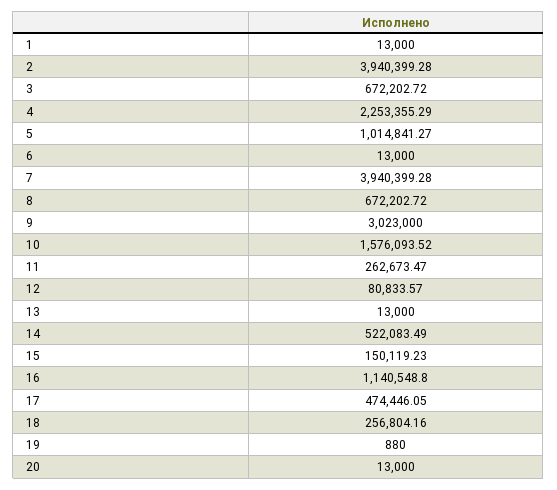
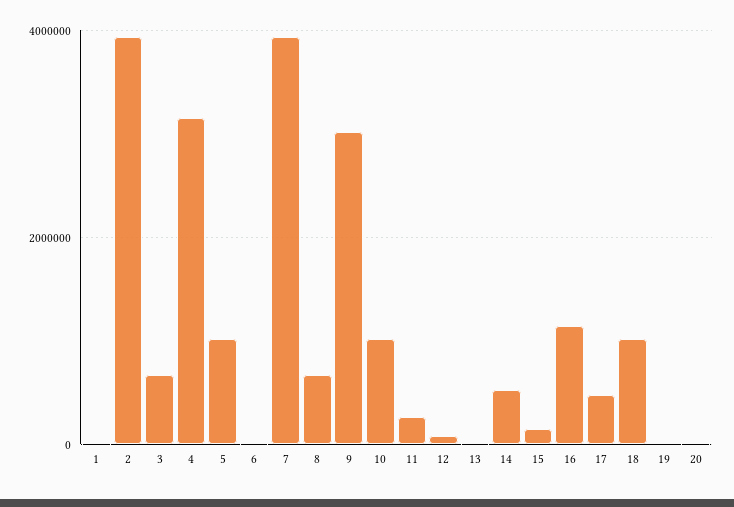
  {
    "1": 13000,
    "2": 3940399.28,
    "3": 672202.72,
-   "4": 2253355.29,
+   "4": 3200000,
    "5": 1014841.27,
    "6": 13000,
    "7": 3940399.28,
    "8": 672202.72,
    "9": 3023000,
-   "10": 1576093.52,
+   "10": 1000000,
    "11": 262673.47,
    "12": 80833.57,
    "13": 13000,
    "14": 522083.49,
    "15": 150119.23,
    "16": 1140548.8,
    "17": 474446.05,
-   "18": 256804.16,
+   "18": 1000000,
    "19": 880,
    "20": 13000
  }

